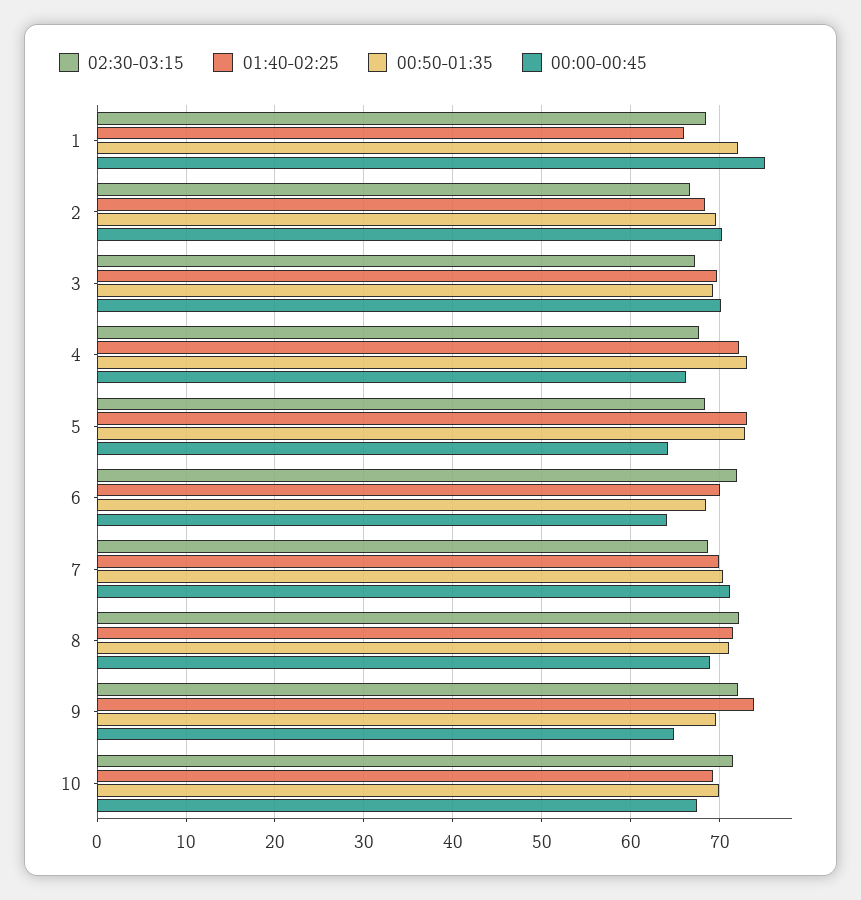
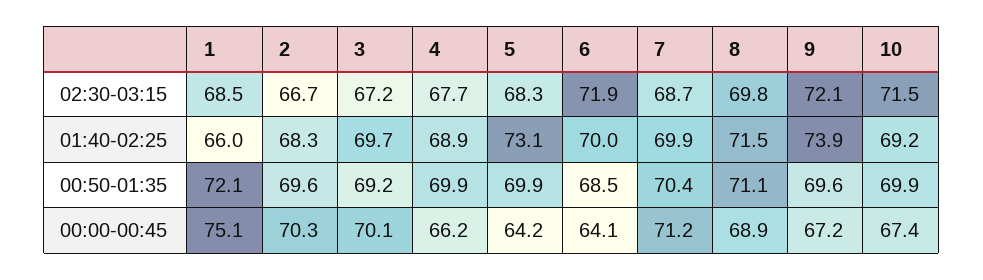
  {
    "02:30-03:15": {
      "1": 68.5,
      "2": 66.7,
      "3": 67.2,
      "4": 67.7,
      "5": 68.3,
      "6": 71.9,
      "7": 68.7,
-     "8": 72,
+     "8": 69.8,
      "9": 72.1,
      "10": 71.5
    },
    "01:40-02:25": {
      "1": 66,
      "2": 68.3,
      "3": 69.7,
-     "4": 72,
+     "4": 68.9,
      "5": 73.1,
      "6": 70,
      "7": 69.9,
      "8": 71.5,
      "9": 73.9,
      "10": 69.2
    },
    "00:50-01:35": {
      "1": 72.1,
      "2": 69.6,
      "3": 69.2,
-     "4": 73,
+     "4": 69.9,
-     "5": 73,
+     "5": 69.9,
      "6": 68.5,
      "7": 70.4,
      "8": 71.1,
      "9": 69.6,
      "10": 69.9
    },
    "00:00-00:45": {
      "1": 75.1,
      "2": 70.3,
      "3": 70.1,
      "4": 66.2,
      "5": 64.2,
      "6": 64.1,
      "7": 71.2,
      "8": 68.9,
-     "9": 65,
+     "9": 67.2,
      "10": 67.4
    }
  }

